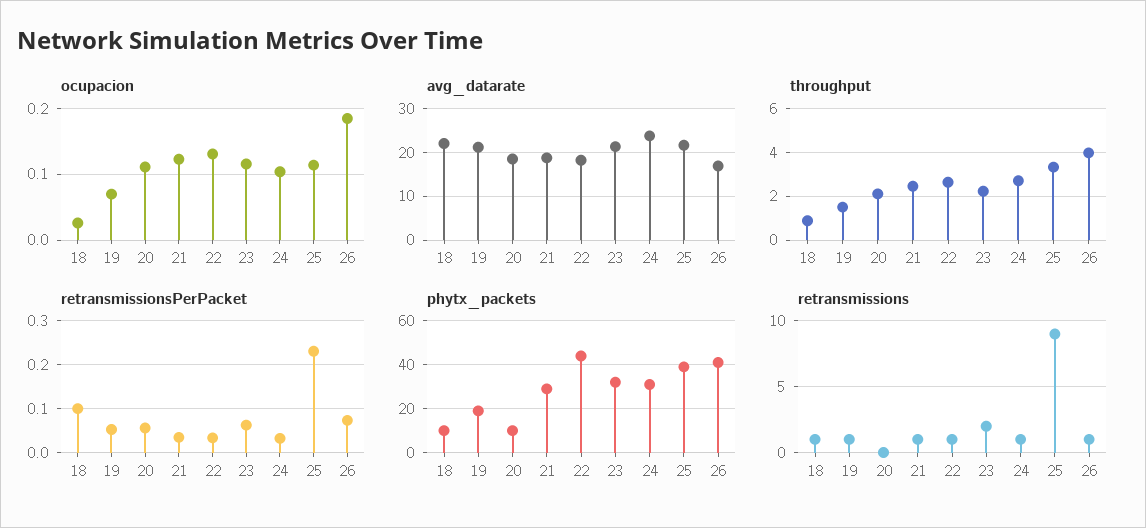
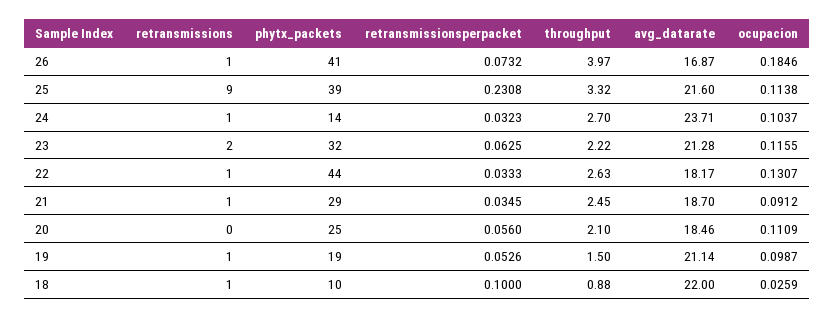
  {
    "ocupacion": {
      "18": 0.0259,
-     "19": 0.07,
+     "19": 0.0987,
      "20": 0.1109,
-     "21": 0.12,
+     "21": 0.0912,
      "22": 0.1307,
      "23": 0.1155,
      "24": 0.1037,
      "25": 0.1138,
      "26": 0.1846
    },
    "avg_datarate": {
      "18": 22,
      "19": 21.14,
      "20": 18.46,
      "21": 18.7,
      "22": 18.17,
      "23": 21.28,
      "24": 23.71,
      "25": 21.6,
      "26": 16.87
    },
    "throughput": {
      "18": 0.88,
      "19": 1.5,
      "20": 2.1,
      "21": 2.45,
      "22": 2.63,
      "23": 2.22,
      "24": 2.7,
      "25": 3.32,
      "26": 3.97
    },
    "retransmissionsPerPacket": {
      "18": 0.1,
      "19": 0.0526,
      "20": 0.056,
      "21": 0.0345,
      "22": 0.0333,
      "23": 0.0625,
      "24": 0.0323,
      "25": 0.2308,
      "26": 0.0732
    },
    "phytx_packets": {
      "18": 10,
      "19": 19,
-     "20": 10,
+     "20": 25,
      "21": 29,
      "22": 44,
      "23": 32,
-     "24": 30,
+     "24": 14,
      "25": 39,
      "26": 41
    },
    "retransmissions": {
      "18": 1,
      "19": 1,
      "20": 0,
      "21": 1,
      "22": 1,
      "23": 2,
      "24": 1,
      "25": 9,
      "26": 1
    }
  }

